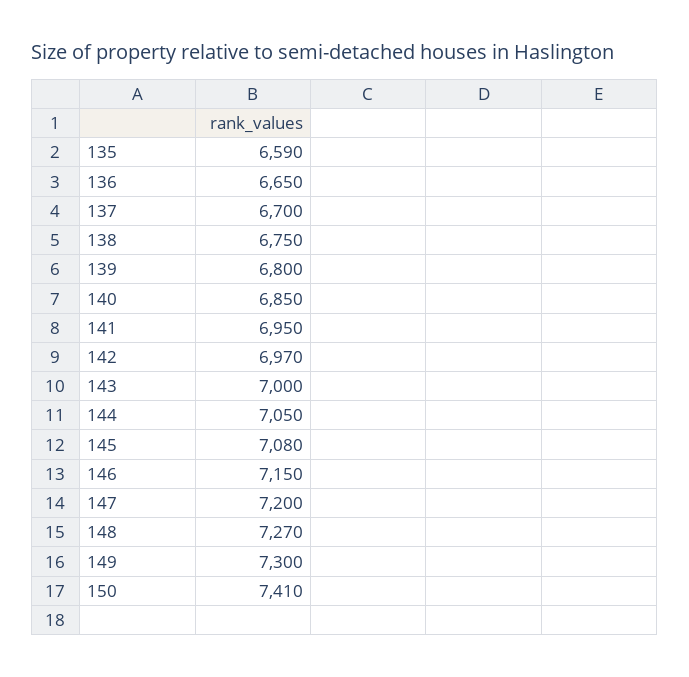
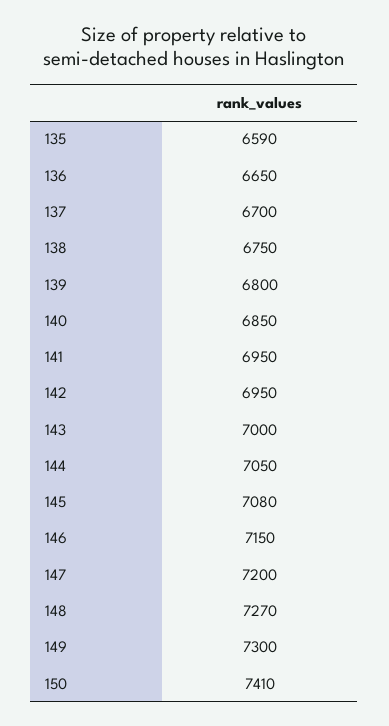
  {
    "135": 6590,
    "136": 6650,
    "137": 6700,
    "138": 6750,
    "139": 6800,
    "140": 6850,
    "141": 6950,
-   "142": 6970,
+   "142": 6950,
    "143": 7000,
    "144": 7050,
    "145": 7080,
    "146": 7150,
    "147": 7200,
    "148": 7270,
    "149": 7300,
    "150": 7410
  }

